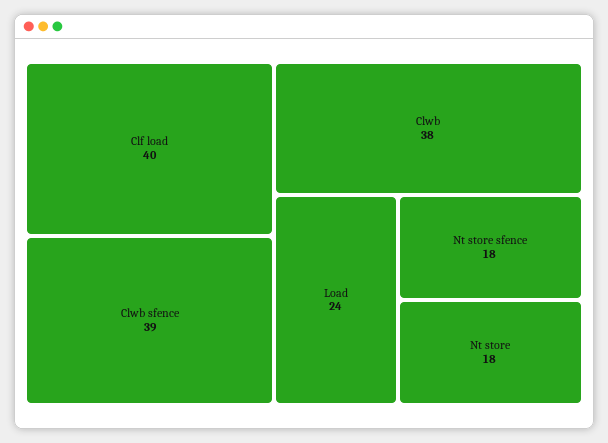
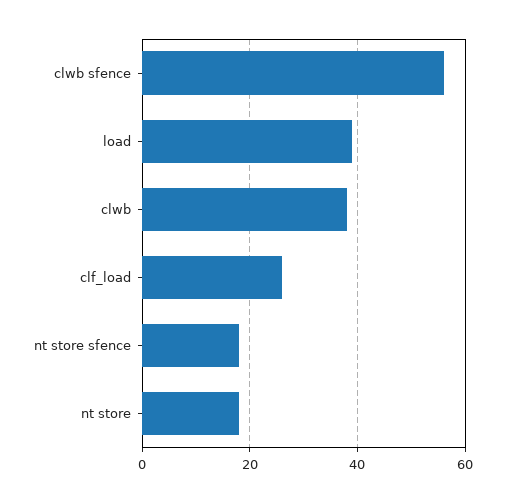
  {
-   "Clf load": 40,
+   "Clf load": 25,
-   "Clwb sfence": 39,
+   "Clwb sfence": 55,
    "Clwb": 38,
-   "Load": 24,
+   "Load": 40,
    "Nt store sfence": 18,
    "Nt store": 18
  }

